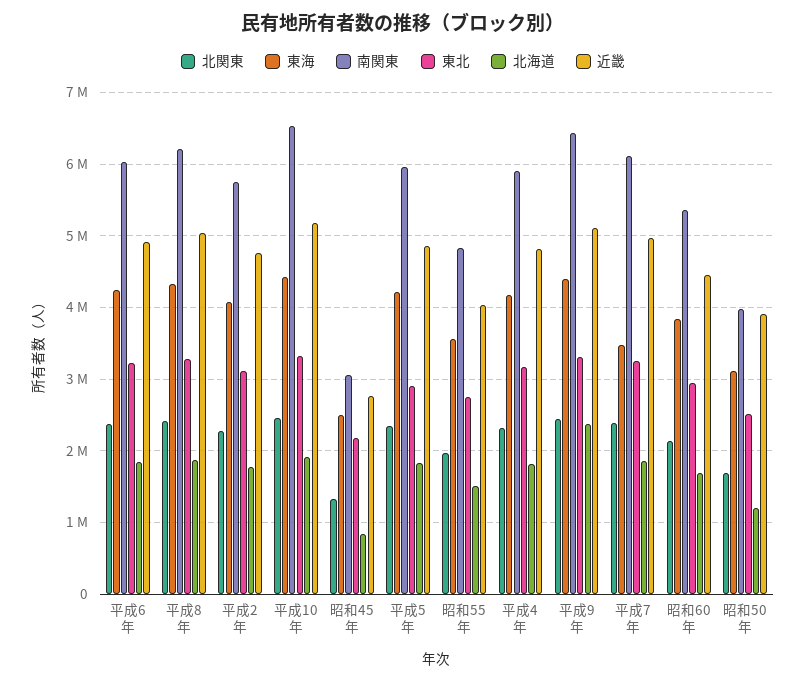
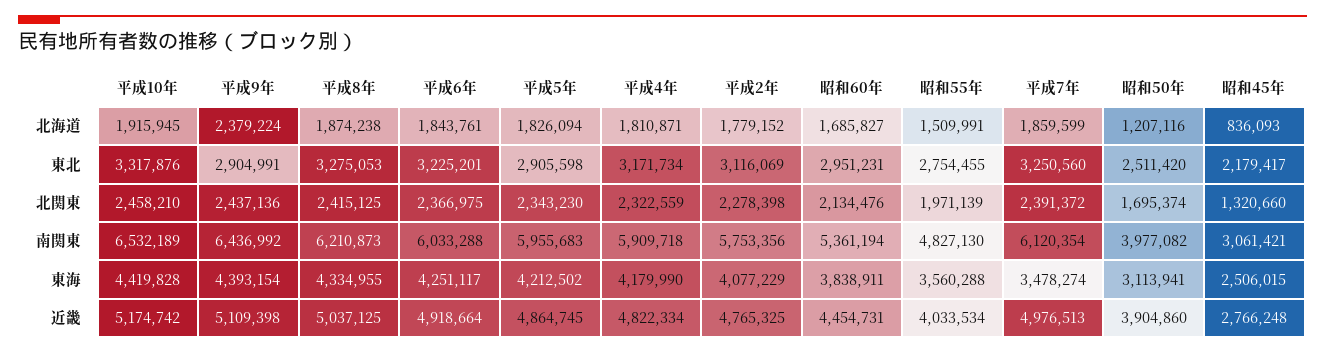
  {
    "北関東": {
      "平成6年": 2366975,
      "平成8年": 2415125,
      "平成2年": 2278398,
      "平成10年": 2458210,
      "昭和45年": 1320660,
      "平成5年": 2343230,
      "昭和55年": 1971139,
      "平成4年": 2322559,
      "平成9年": 2437136,
      "平成7年": 2391372,
      "昭和60年": 2134476,
      "昭和50年": 1695374
    },
    "東海": {
      "平成6年": 4251117,
      "平成8年": 4334955,
      "平成2年": 4077229,
      "平成10年": 4419828,
      "昭和45年": 2506015,
      "平成5年": 4212502,
      "昭和55年": 3560288,
      "平成4年": 4179990,
      "平成9年": 4393154,
      "平成7年": 3478274,
      "昭和60年": 3838911,
      "昭和50年": 3113941
    },
    "南関東": {
      "平成6年": 6033288,
      "平成8年": 6210873,
      "平成2年": 5753356,
      "平成10年": 6532189,
      "昭和45年": 3061421,
      "平成5年": 5955683,
      "昭和55年": 4827130,
      "平成4年": 5909718,
      "平成9年": 6436992,
      "平成7年": 6120354,
      "昭和60年": 5361194,
      "昭和50年": 3977082
    },
    "東北": {
      "平成6年": 3225201,
      "平成8年": 3275053,
      "平成2年": 3116069,
      "平成10年": 3317876,
      "昭和45年": 2179417,
      "平成5年": 2905598,
      "昭和55年": 2754455,
      "平成4年": 3171734,
-     "平成9年": 3300000,
+     "平成9年": 2904991,
      "平成7年": 3250560,
      "昭和60年": 2951231,
      "昭和50年": 2511420
    },
    "北海道": {
      "平成6年": 1843761,
      "平成8年": 1874238,
      "平成2年": 1779152,
      "平成10年": 1915945,
      "昭和45年": 836093,
      "平成5年": 1826094,
      "昭和55年": 1509991,
      "平成4年": 1810871,
      "平成9年": 2379224,
      "平成7年": 1859599,
      "昭和60年": 1685827,
      "昭和50年": 1207116
    },
    "近畿": {
      "平成6年": 4918664,
      "平成8年": 5037125,
      "平成2年": 4765325,
      "平成10年": 5174742,
      "昭和45年": 2766248,
      "平成5年": 4864745,
      "昭和55年": 4033534,
      "平成4年": 4822334,
      "平成9年": 5109398,
      "平成7年": 4976513,
      "昭和60年": 4454731,
      "昭和50年": 3904860
    }
  }

